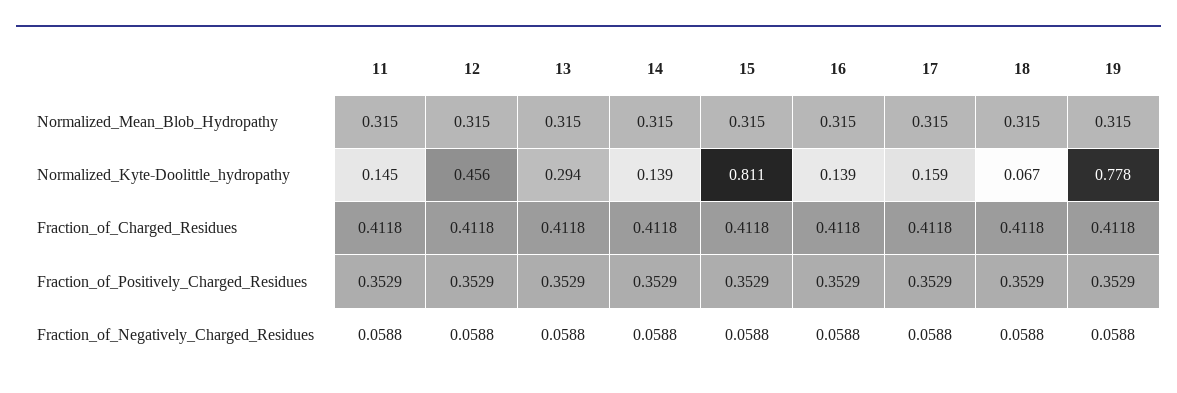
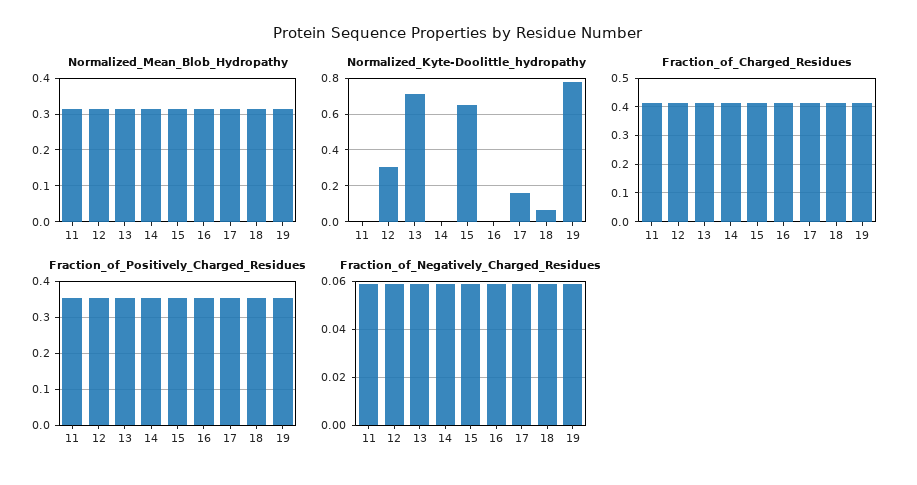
  {
    "Normalized_Mean_Blob_Hydropathy": {
      "11": 0.315,
      "12": 0.315,
      "13": 0.315,
      "14": 0.315,
      "15": 0.315,
      "16": 0.315,
      "17": 0.315,
      "18": 0.315,
      "19": 0.315
    },
    "Normalized_Kyte-Doolittle_hydropathy": {
-     "11": 0.145,
+     "11": 0,
-     "12": 0.456,
+     "12": 0.3,
-     "13": 0.294,
+     "13": 0.7,
-     "14": 0.139,
+     "14": 0,
-     "15": 0.811,
+     "15": 0.65,
-     "16": 0.139,
+     "16": 0,
      "17": 0.159,
      "18": 0.067,
      "19": 0.778
    },
    "Fraction_of_Charged_Residues": {
      "11": 0.4118,
      "12": 0.4118,
      "13": 0.4118,
      "14": 0.4118,
      "15": 0.4118,
      "16": 0.4118,
      "17": 0.4118,
      "18": 0.4118,
      "19": 0.4118
    },
    "Fraction_of_Positively_Charged_Residues": {
      "11": 0.3529,
      "12": 0.3529,
      "13": 0.3529,
      "14": 0.3529,
      "15": 0.3529,
      "16": 0.3529,
      "17": 0.3529,
      "18": 0.3529,
      "19": 0.3529
    },
    "Fraction_of_Negatively_Charged_Residues": {
      "11": 0.0588,
      "12": 0.0588,
      "13": 0.0588,
      "14": 0.0588,
      "15": 0.0588,
      "16": 0.0588,
      "17": 0.0588,
      "18": 0.0588,
      "19": 0.0588
    }
  }

